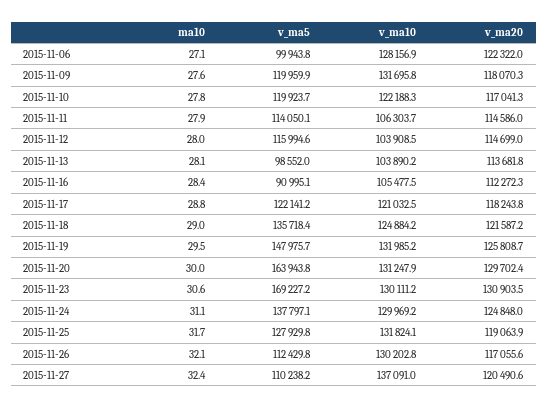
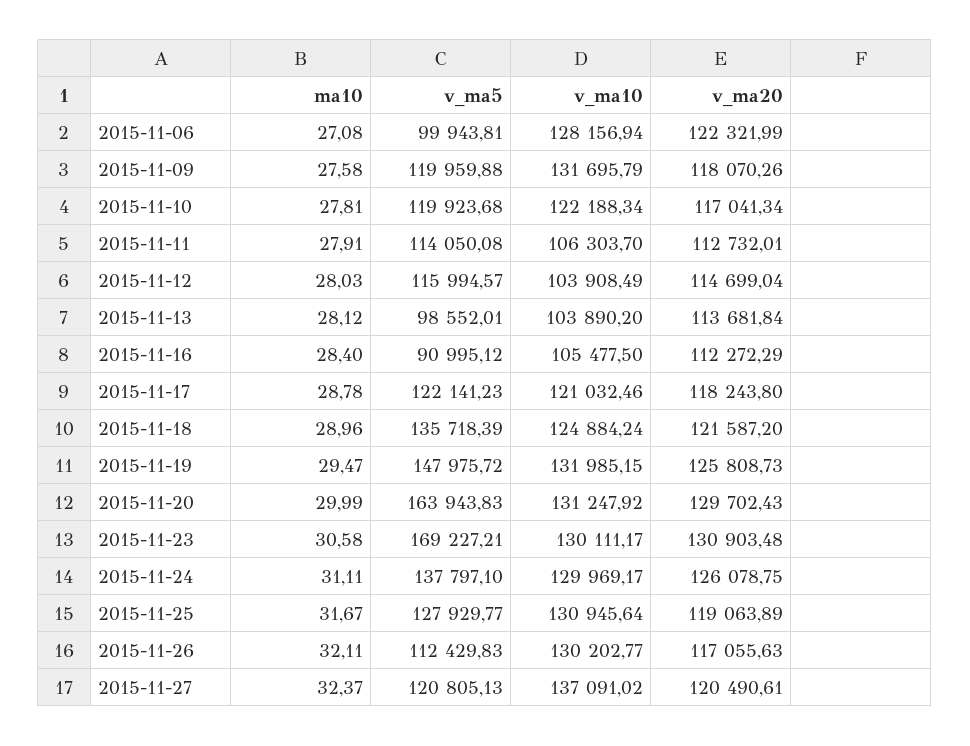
  {
    "ma10": {
      "2015-11-06": 27.08,
      "2015-11-09": 27.58,
      "2015-11-10": 27.81,
      "2015-11-11": 27.91,
      "2015-11-12": 28.03,
      "2015-11-13": 28.12,
      "2015-11-16": 28.4,
      "2015-11-17": 28.78,
      "2015-11-18": 28.96,
      "2015-11-19": 29.47,
      "2015-11-20": 29.99,
      "2015-11-23": 30.58,
      "2015-11-24": 31.11,
      "2015-11-25": 31.67,
      "2015-11-26": 32.11,
      "2015-11-27": 32.37
    },
    "v_ma5": {
      "2015-11-06": 99943.81,
      "2015-11-09": 119959.88,
      "2015-11-10": 119923.68,
      "2015-11-11": 114050.08,
      "2015-11-12": 115994.57,
      "2015-11-13": 98552.01,
      "2015-11-16": 90995.12,
      "2015-11-17": 122141.23,
      "2015-11-18": 135718.39,
      "2015-11-19": 147975.72,
      "2015-11-20": 163943.83,
      "2015-11-23": 169227.21,
      "2015-11-24": 137797.1,
      "2015-11-25": 127929.77,
      "2015-11-26": 112429.83,
-     "2015-11-27": 110238.2
+     "2015-11-27": 120805.13
    },
    "v_ma10": {
      "2015-11-06": 128156.94,
      "2015-11-09": 131695.79,
      "2015-11-10": 122188.34,
      "2015-11-11": 106303.7,
      "2015-11-12": 103908.49,
      "2015-11-13": 103890.2,
      "2015-11-16": 105477.5,
      "2015-11-17": 121032.46,
      "2015-11-18": 124884.24,
      "2015-11-19": 131985.15,
      "2015-11-20": 131247.92,
      "2015-11-23": 130111.17,
      "2015-11-24": 129969.17,
-     "2015-11-25": 131824.1,
+     "2015-11-25": 130945.64,
      "2015-11-26": 130202.77,
      "2015-11-27": 137091.02
    },
    "v_ma20": {
      "2015-11-06": 122321.99,
      "2015-11-09": 118070.26,
      "2015-11-10": 117041.34,
-     "2015-11-11": 114586,
+     "2015-11-11": 112732.01,
      "2015-11-12": 114699.04,
      "2015-11-13": 113681.84,
      "2015-11-16": 112272.29,
      "2015-11-17": 118243.8,
      "2015-11-18": 121587.2,
      "2015-11-19": 125808.73,
      "2015-11-20": 129702.43,
      "2015-11-23": 130903.48,
-     "2015-11-24": 124848,
+     "2015-11-24": 126078.75,
      "2015-11-25": 119063.89,
      "2015-11-26": 117055.63,
      "2015-11-27": 120490.61
    }
  }

